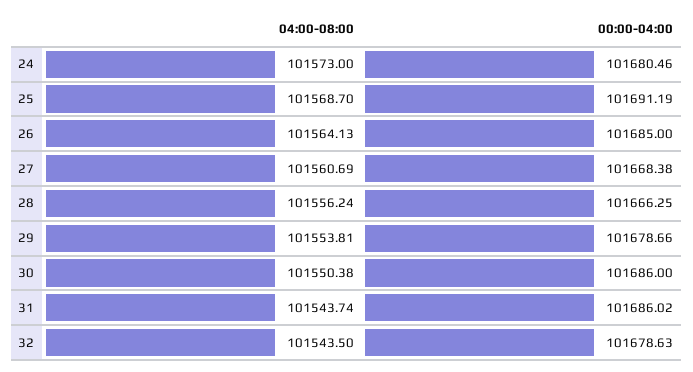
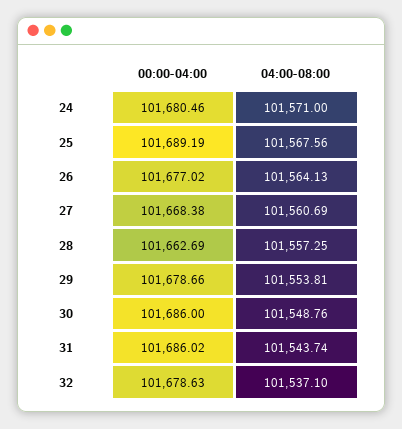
  {
    "04:00-08:00": {
-     "24": 101573,
+     "24": 101571,
-     "25": 101568.7,
+     "25": 101567.56,
      "26": 101564.13,
      "27": 101560.69,
-     "28": 101556.24,
+     "28": 101557.25,
      "29": 101553.81,
-     "30": 101550.38,
+     "30": 101548.76,
      "31": 101543.74,
-     "32": 101543.5
+     "32": 101537.1
    },
    "00:00-04:00": {
      "24": 101680.46,
-     "25": 101691.19,
+     "25": 101689.19,
-     "26": 101685,
+     "26": 101677.02,
      "27": 101668.38,
-     "28": 101666.25,
+     "28": 101662.69,
      "29": 101678.66,
      "30": 101686,
      "31": 101686.02,
      "32": 101678.63
    }
  }

